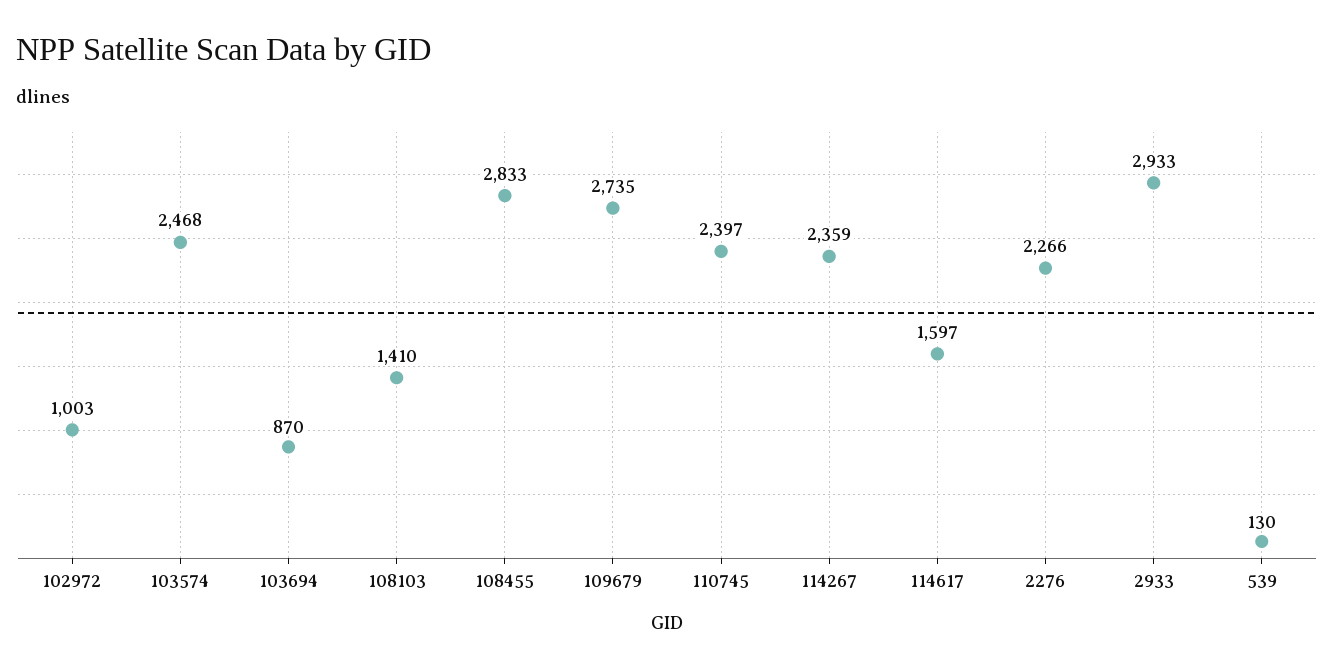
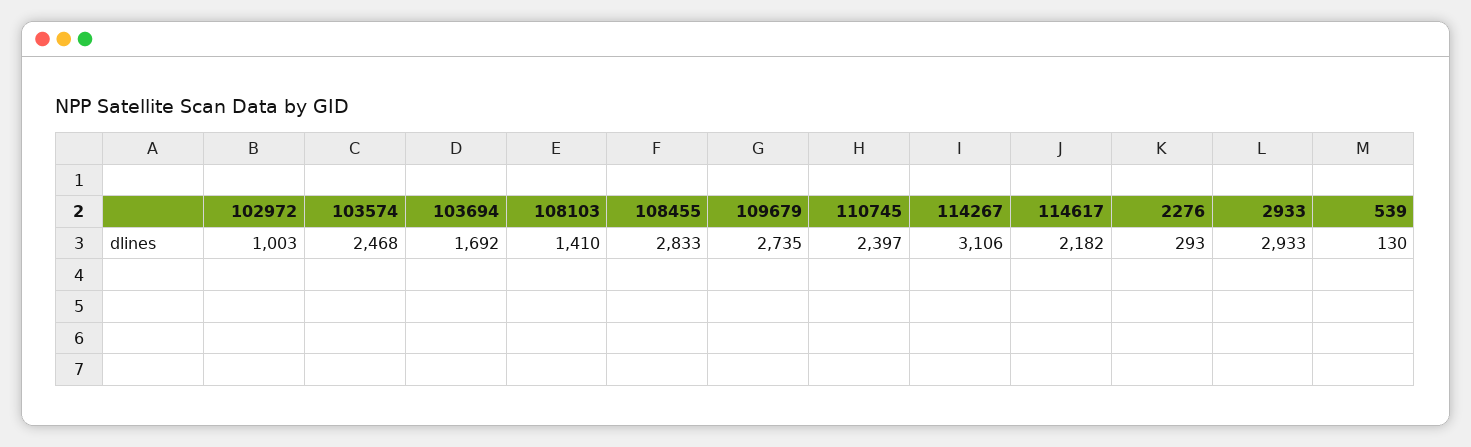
  {
    "102972": 1003,
    "103574": 2468,
-   "103694": 870,
+   "103694": 1692,
    "108103": 1410,
    "108455": 2833,
    "109679": 2735,
    "110745": 2397,
-   "114267": 2359,
+   "114267": 3106,
-   "114617": 1597,
+   "114617": 2182,
-   "2276": 2266,
+   "2276": 293,
    "2933": 2933,
    "539": 130
  }

